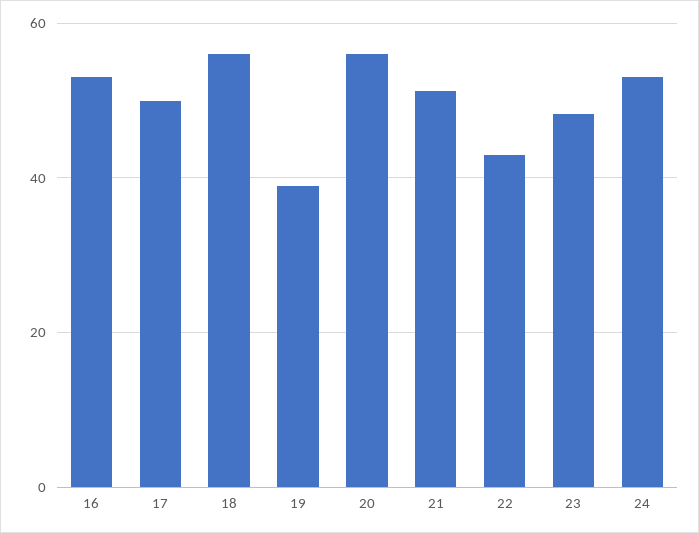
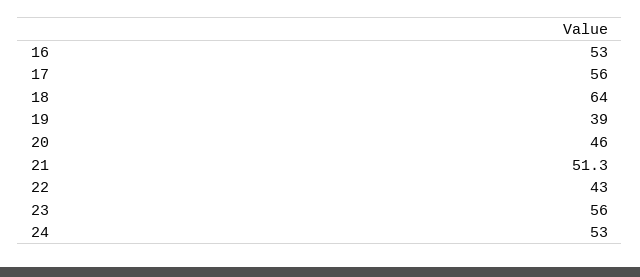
  {
    "16": 53,
-   "17": 50,
+   "17": 56,
-   "18": 56,
+   "18": 64,
    "19": 39,
-   "20": 56,
+   "20": 46,
    "21": 51.3,
    "22": 43,
-   "23": 48,
+   "23": 56,
    "24": 53
  }

